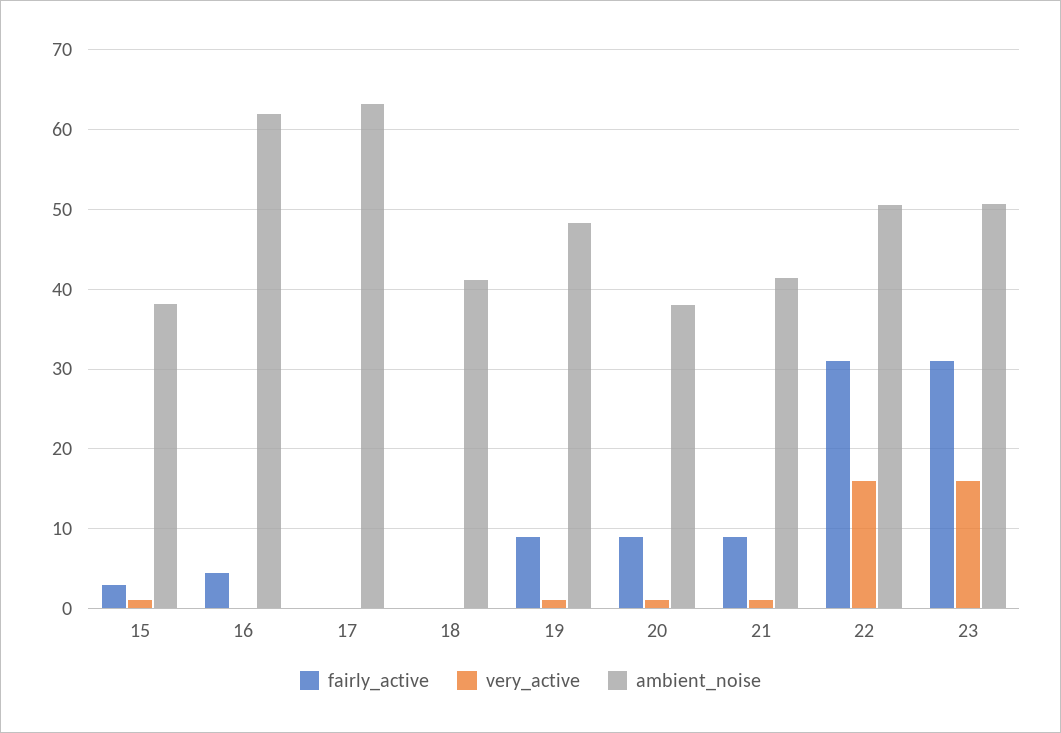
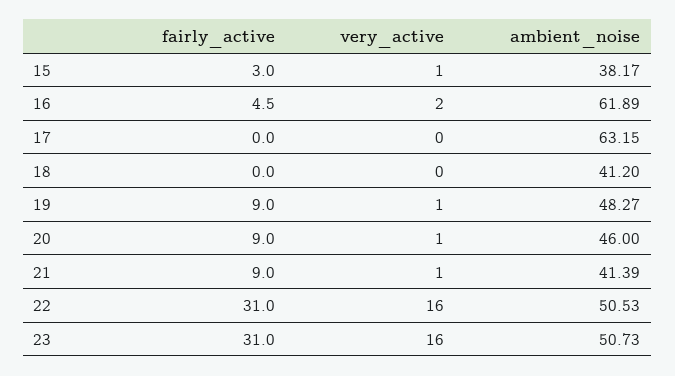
  {
    "fairly_active": {
      "15": 3,
      "16": 4.5,
      "17": 0,
      "18": 0,
      "19": 9,
      "20": 9,
      "21": 9,
      "22": 31,
      "23": 31
    },
    "very_active": {
      "15": 1,
-     "16": 0,
+     "16": 2,
      "17": 0,
      "18": 0,
      "19": 1,
      "20": 1,
      "21": 1,
      "22": 16,
      "23": 16
    },
    "ambient_noise": {
      "15": 38.17,
      "16": 61.89,
      "17": 63.15,
      "18": 41.2,
      "19": 48.27,
-     "20": 38,
+     "20": 46,
      "21": 41.39,
      "22": 50.53,
      "23": 50.73
    }
  }

